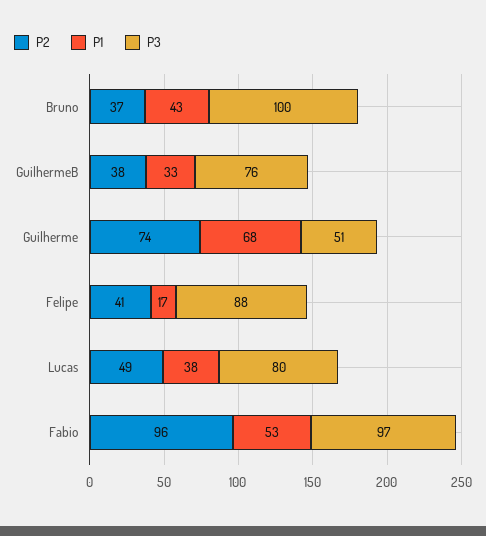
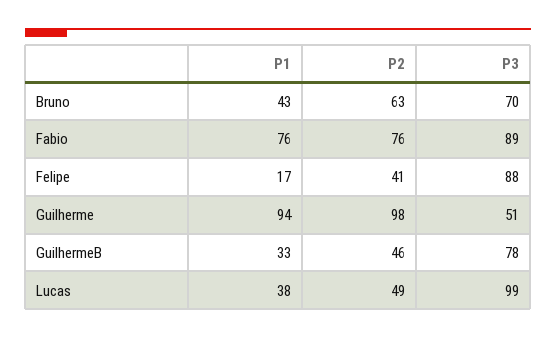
  {
    "P2": {
-     "Bruno": 37,
+     "Bruno": 63,
-     "GuilhermeB": 38,
+     "GuilhermeB": 46,
-     "Guilherme": 74,
+     "Guilherme": 98,
      "Felipe": 41,
      "Lucas": 49,
-     "Fabio": 96
+     "Fabio": 76
    },
    "P1": {
      "Bruno": 43,
      "GuilhermeB": 33,
-     "Guilherme": 68,
+     "Guilherme": 94,
      "Felipe": 17,
      "Lucas": 38,
-     "Fabio": 53
+     "Fabio": 76
    },
    "P3": {
-     "Bruno": 100,
+     "Bruno": 70,
-     "GuilhermeB": 76,
+     "GuilhermeB": 78,
      "Guilherme": 51,
      "Felipe": 88,
-     "Lucas": 80,
+     "Lucas": 99,
-     "Fabio": 97
+     "Fabio": 89
    }
  }

